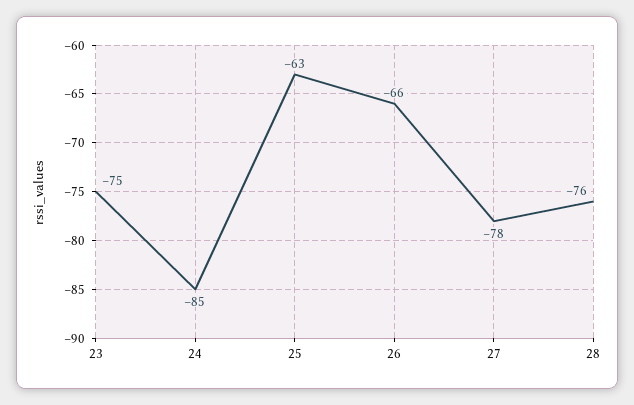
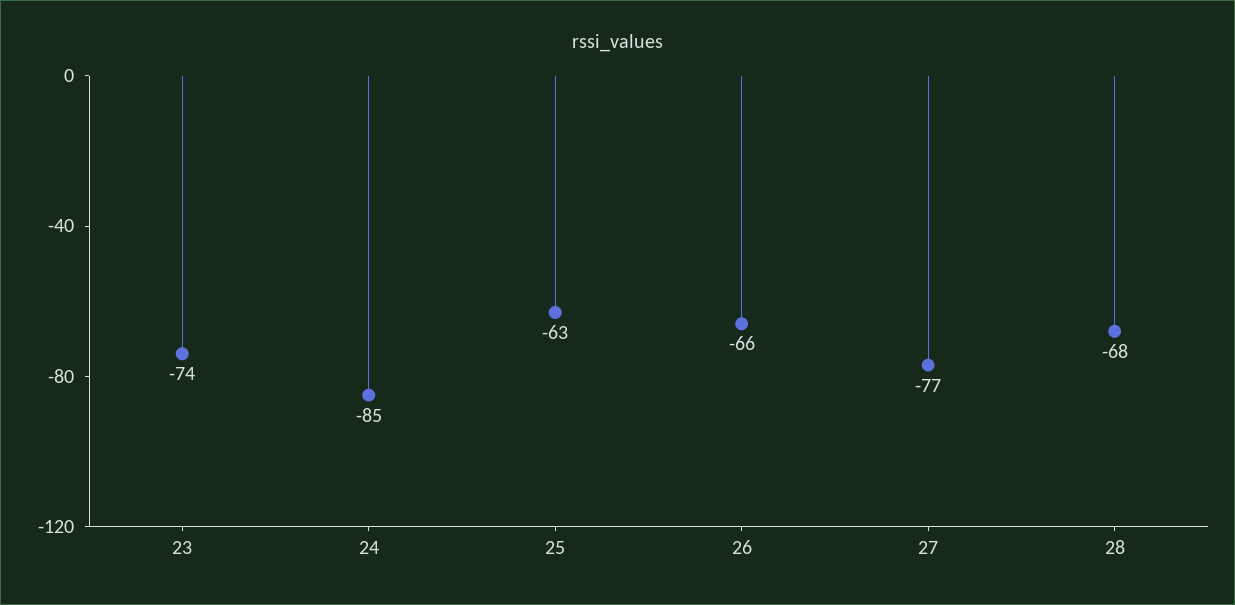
  {
-   "23": -75,
+   "23": -74,
    "24": -85,
    "25": -63,
    "26": -66,
-   "27": -78,
+   "27": -77,
-   "28": -76
+   "28": -68
  }

